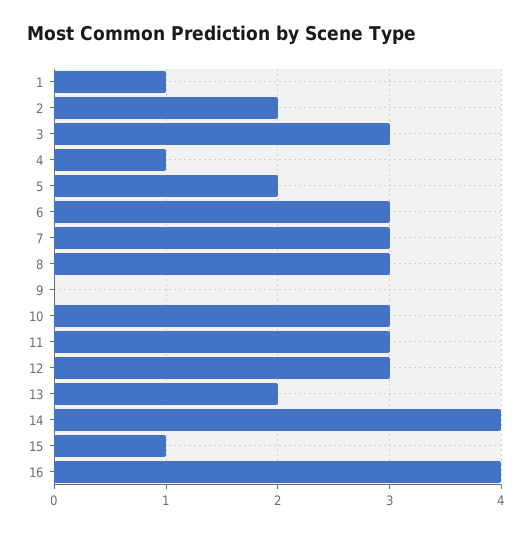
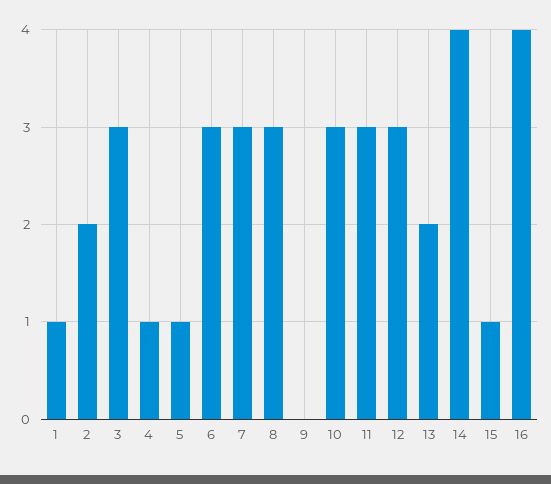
  {
    "1": 1,
    "2": 2,
    "3": 3,
    "4": 1,
-   "5": 2,
+   "5": 1,
    "6": 3,
    "7": 3,
    "8": 3,
    "9": 0,
    "10": 3,
    "11": 3,
    "12": 3,
    "13": 2,
    "14": 4,
    "15": 1,
    "16": 4
  }

